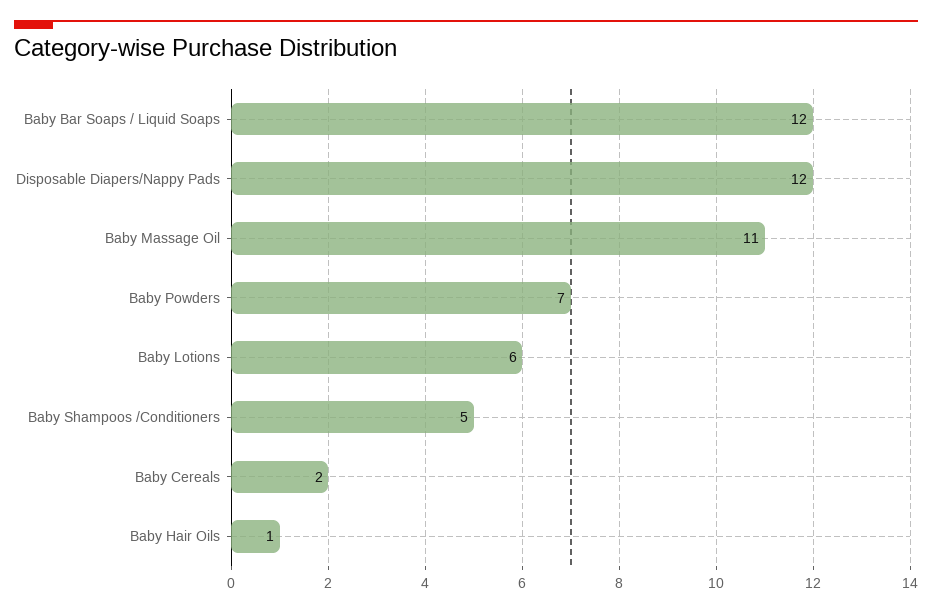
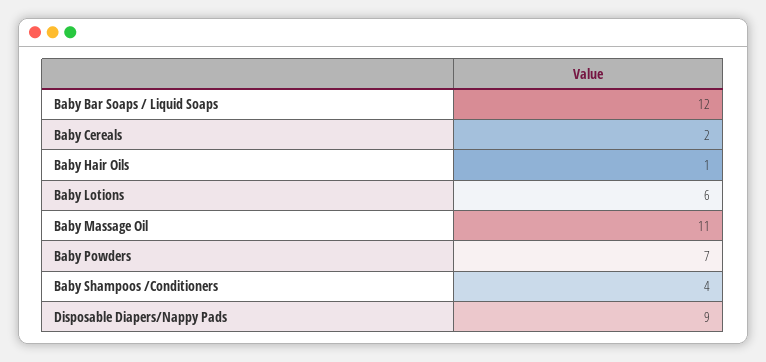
  {
    "Baby Bar Soaps / Liquid Soaps": 12,
-   "Disposable Diapers/Nappy Pads": 12,
+   "Disposable Diapers/Nappy Pads": 9,
    "Baby Massage Oil": 11,
    "Baby Powders": 7,
    "Baby Lotions": 6,
-   "Baby Shampoos /Conditioners": 5,
+   "Baby Shampoos /Conditioners": 4,
    "Baby Cereals": 2,
    "Baby Hair Oils": 1
  }

